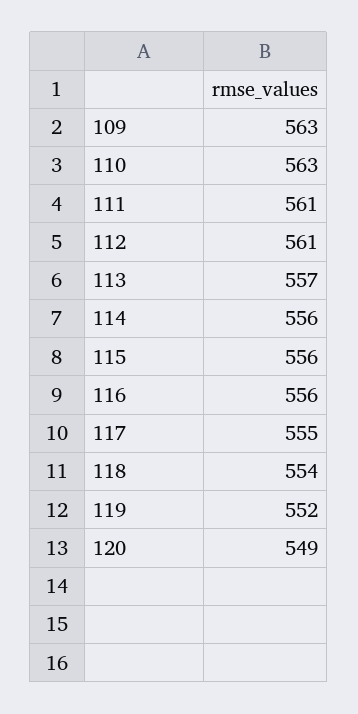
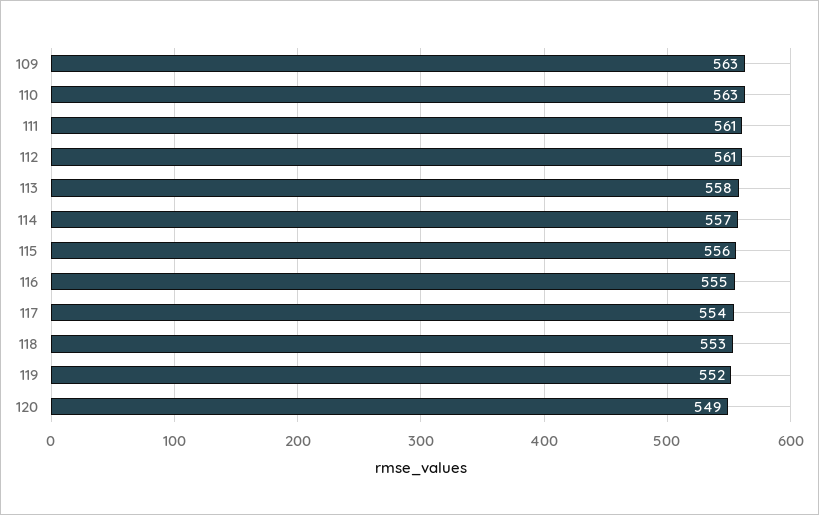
  {
    "109": 563,
    "110": 563,
    "111": 561,
    "112": 561,
-   "113": 557,
+   "113": 558,
-   "114": 556,
+   "114": 557,
    "115": 556,
-   "116": 556,
+   "116": 555,
-   "117": 555,
+   "117": 554,
-   "118": 554,
+   "118": 553,
    "119": 552,
    "120": 549
  }

